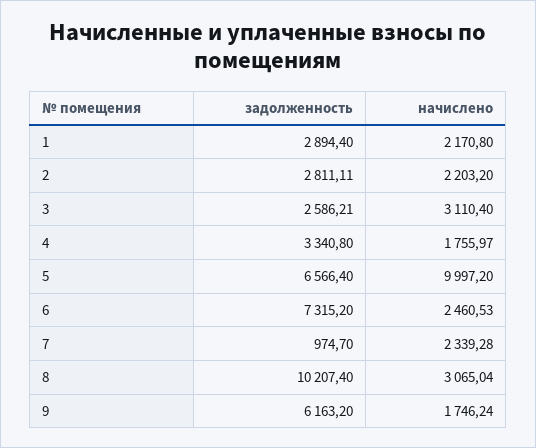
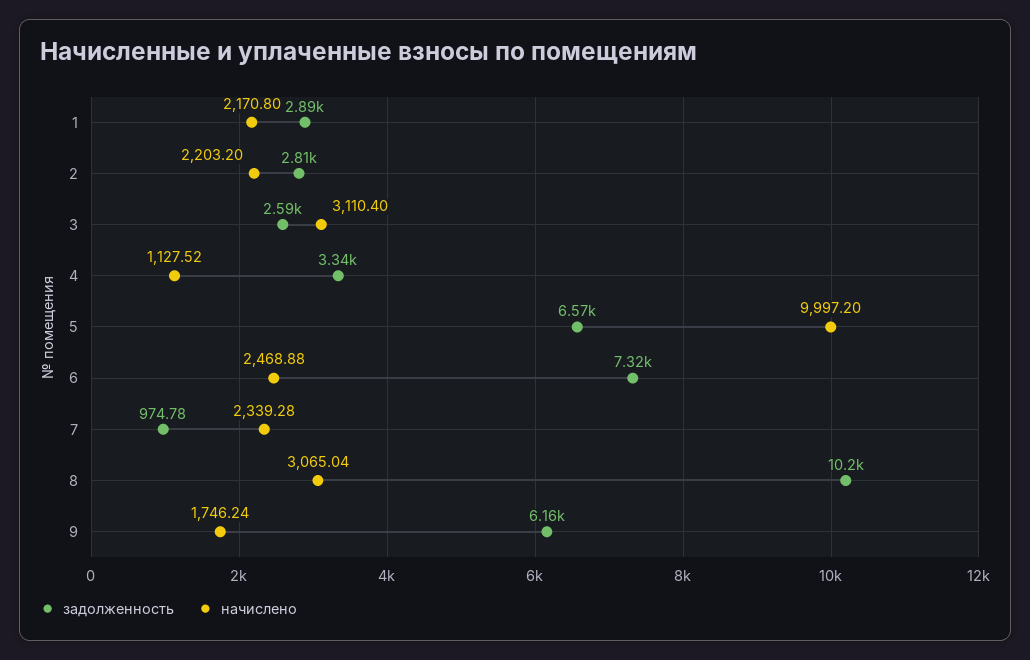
  {
    "задолженность": {
      "1": 2894.4,
      "2": 2811.11,
      "3": 2586.21,
      "4": 3340.8,
      "5": 6566.4,
      "6": 7315.2,
-     "7": 974.7,
+     "7": 974.78,
      "8": 10207.4,
      "9": 6163.2
    },
    "начислено": {
      "1": 2170.8,
      "2": 2203.2,
      "3": 3110.4,
-     "4": 1755.97,
+     "4": 1127.52,
      "5": 9997.2,
-     "6": 2460.53,
+     "6": 2468.88,
      "7": 2339.28,
      "8": 3065.04,
      "9": 1746.24
    }
  }

